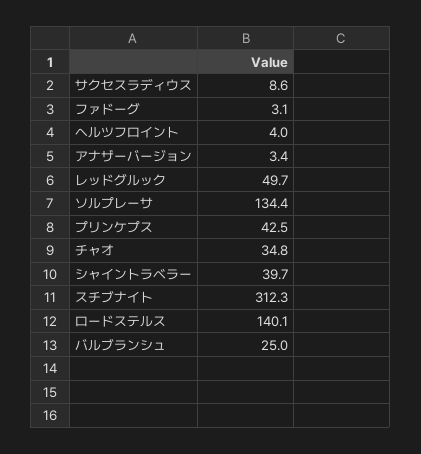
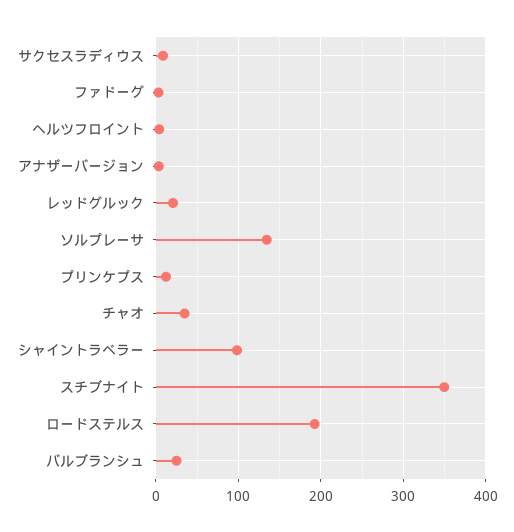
  {
    "サクセスラディウス": 8.6,
    "ファドーグ": 3.1,
    "ヘルツフロイント": 4,
    "アナザーバージョン": 3.4,
-   "レッドグルック": 49.7,
+   "レッドグルック": 20,
    "ソルプレーサ": 134.4,
-   "プリンケプス": 42.5,
+   "プリンケプス": 10,
    "チャオ": 34.8,
-   "シャイントラベラー": 39.7,
+   "シャイントラベラー": 100,
-   "スチブナイト": 312.3,
+   "スチブナイト": 350,
-   "ロードステルス": 140.1,
+   "ロードステルス": 190,
    "バルブランシュ": 25
  }

